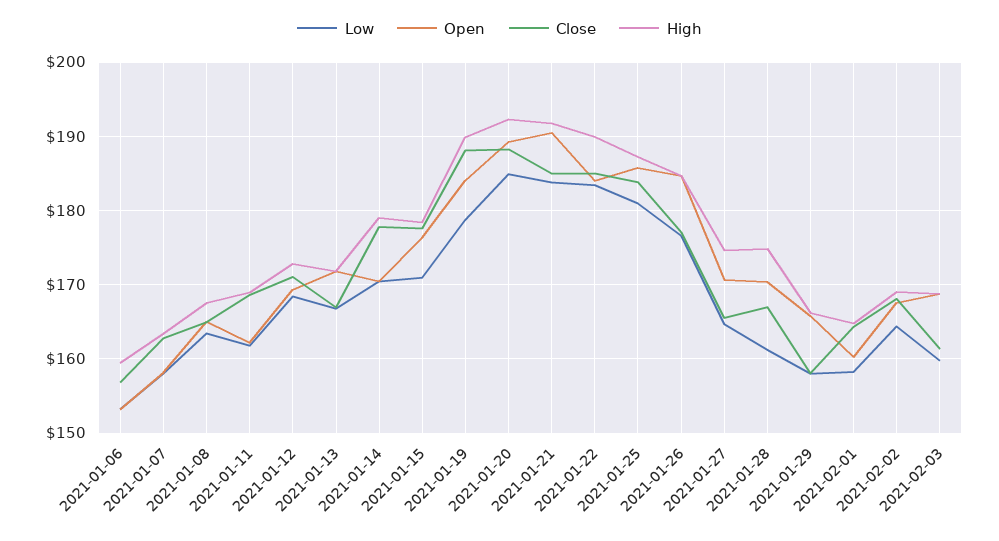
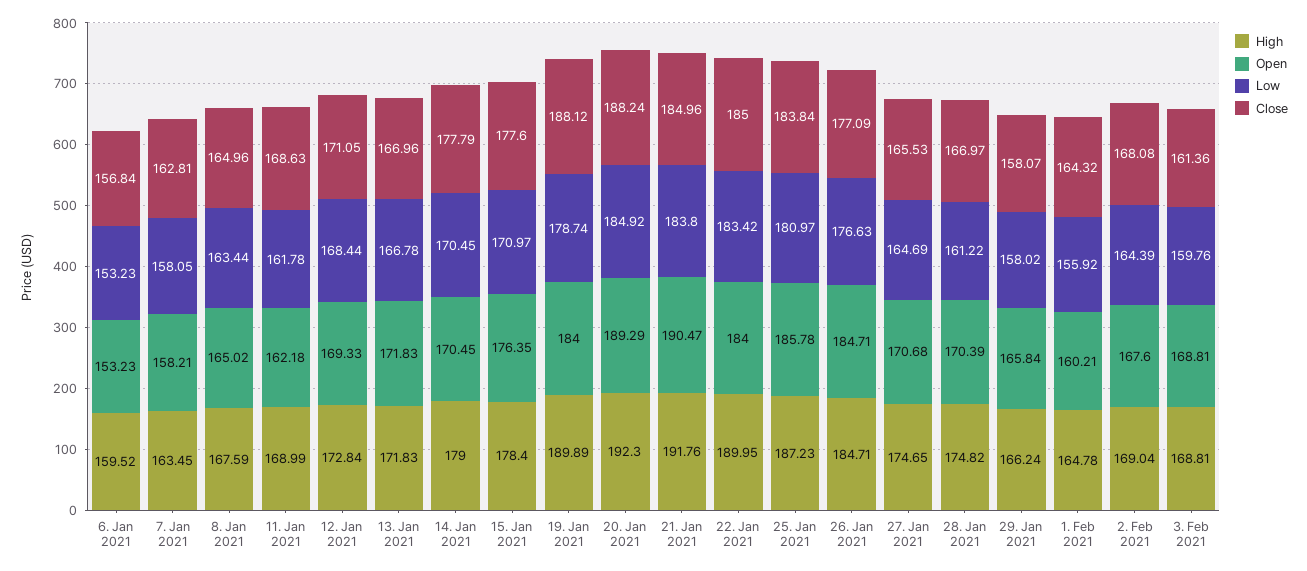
  {
    "Low": {
      "2021-01-06": 153.23,
      "2021-01-07": 158.05,
      "2021-01-08": 163.44,
      "2021-01-11": 161.78,
      "2021-01-12": 168.44,
      "2021-01-13": 166.78,
      "2021-01-14": 170.45,
      "2021-01-15": 170.97,
      "2021-01-19": 178.74,
      "2021-01-20": 184.92,
      "2021-01-21": 183.8,
      "2021-01-22": 183.42,
      "2021-01-25": 180.97,
      "2021-01-26": 176.63,
      "2021-01-27": 164.69,
      "2021-01-28": 161.22,
      "2021-01-29": 158.02,
-     "2021-02-01": 158,
+     "2021-02-01": 155.92,
      "2021-02-02": 164.39,
      "2021-02-03": 159.76
    },
    "Open": {
      "2021-01-06": 153.23,
      "2021-01-07": 158.21,
      "2021-01-08": 165.02,
      "2021-01-11": 162.18,
      "2021-01-12": 169.33,
      "2021-01-13": 171.83,
      "2021-01-14": 170.45,
      "2021-01-15": 176.35,
      "2021-01-19": 184,
      "2021-01-20": 189.29,
      "2021-01-21": 190.47,
      "2021-01-22": 184,
      "2021-01-25": 185.78,
      "2021-01-26": 184.71,
      "2021-01-27": 170.68,
      "2021-01-28": 170.39,
      "2021-01-29": 165.84,
      "2021-02-01": 160.21,
      "2021-02-02": 167.6,
      "2021-02-03": 168.81
    },
    "Close": {
      "2021-01-06": 156.84,
      "2021-01-07": 162.81,
      "2021-01-08": 164.96,
      "2021-01-11": 168.63,
      "2021-01-12": 171.05,
      "2021-01-13": 166.96,
      "2021-01-14": 177.79,
      "2021-01-15": 177.6,
      "2021-01-19": 188.12,
      "2021-01-20": 188.24,
      "2021-01-21": 184.96,
      "2021-01-22": 185,
      "2021-01-25": 183.84,
      "2021-01-26": 177.09,
      "2021-01-27": 165.53,
      "2021-01-28": 166.97,
      "2021-01-29": 158.07,
      "2021-02-01": 164.32,
      "2021-02-02": 168.08,
      "2021-02-03": 161.36
    },
    "High": {
      "2021-01-06": 159.52,
      "2021-01-07": 163.45,
      "2021-01-08": 167.59,
      "2021-01-11": 168.99,
      "2021-01-12": 172.84,
      "2021-01-13": 171.83,
      "2021-01-14": 179,
      "2021-01-15": 178.4,
      "2021-01-19": 189.89,
      "2021-01-20": 192.3,
      "2021-01-21": 191.76,
      "2021-01-22": 189.95,
      "2021-01-25": 187.23,
      "2021-01-26": 184.71,
      "2021-01-27": 174.65,
      "2021-01-28": 174.82,
      "2021-01-29": 166.24,
      "2021-02-01": 164.78,
      "2021-02-02": 169.04,
      "2021-02-03": 168.81
    }
  }

